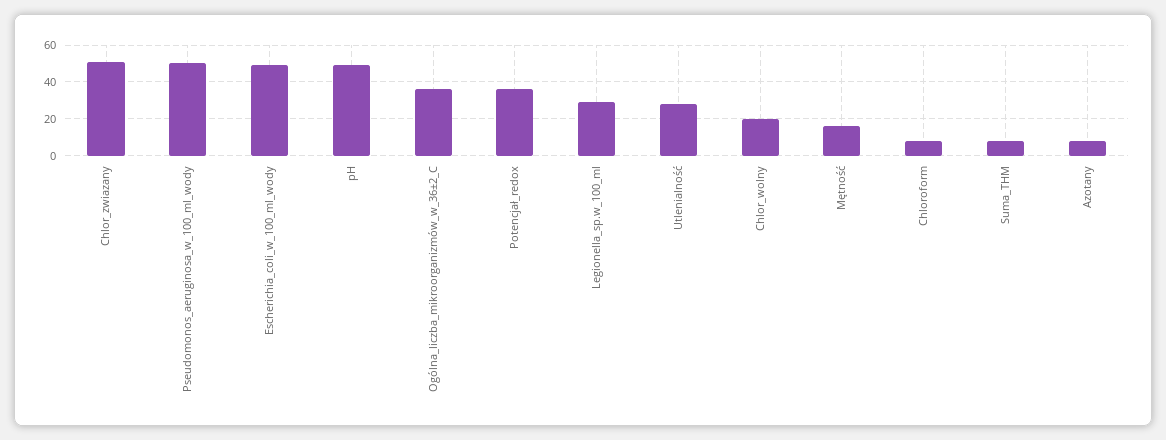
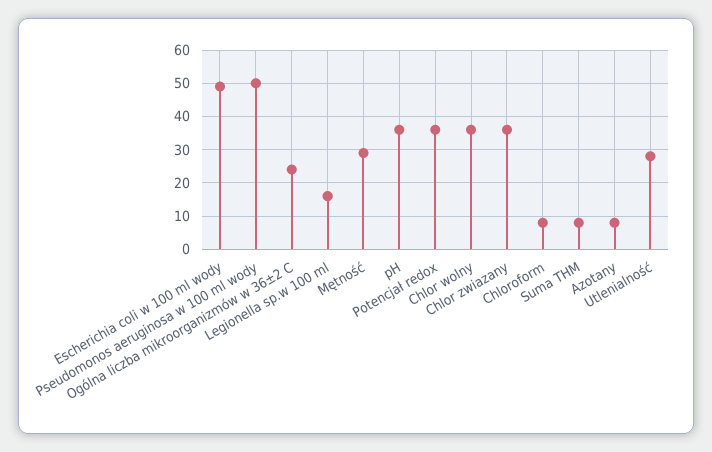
  {
-   "Chlor_zwiazany": 50,
+   "Chlor_zwiazany": 35,
    "Pseudomonos_aeruginosa_w_100_ml_wody": 50,
    "Escherichia_coli_w_100_ml_wody": 50,
-   "pH": 50,
+   "pH": 35,
-   "Ogólna_liczba_mikroorganizmów_w_36±2_C": 35,
+   "Ogólna_liczba_mikroorganizmów_w_36±2_C": 25,
    "Potencjał_redox": 35,
-   "Legionella_sp.w_100_ml": 30,
+   "Legionella_sp.w_100_ml": 15,
    "Utlenialność": 30,
-   "Chlor_wolny": 20,
+   "Chlor_wolny": 35,
-   "Mętność": 15,
+   "Mętność": 30,
    "Chloroform": 10,
    "Suma_THM": 10,
    "Azotany": 10
  }

